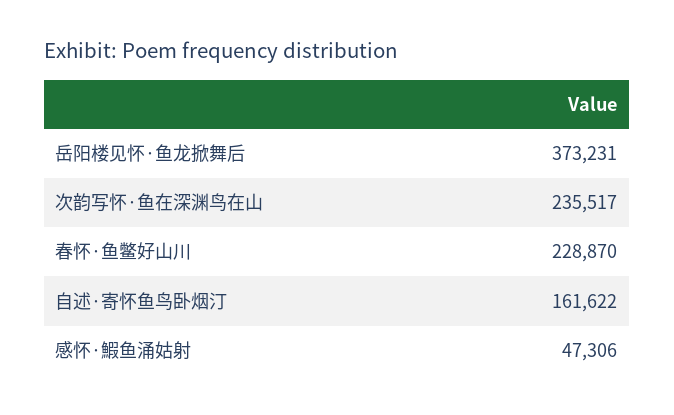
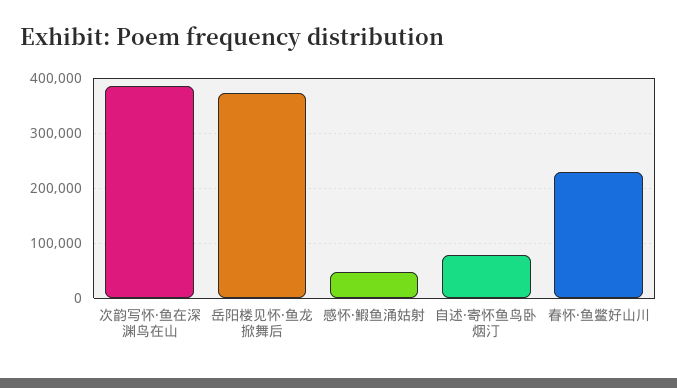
  {
    "岳阳楼见怀·鱼龙掀舞后": 373231,
-   "次韵写怀·鱼在深渊鸟在山": 235517,
+   "次韵写怀·鱼在深渊鸟在山": 380000,
    "春怀·鱼鳖好山川": 228870,
-   "自述·寄怀鱼鸟卧烟汀": 161622,
+   "自述·寄怀鱼鸟卧烟汀": 80000,
    "感怀·鰕鱼涌姑射": 47306
  }

